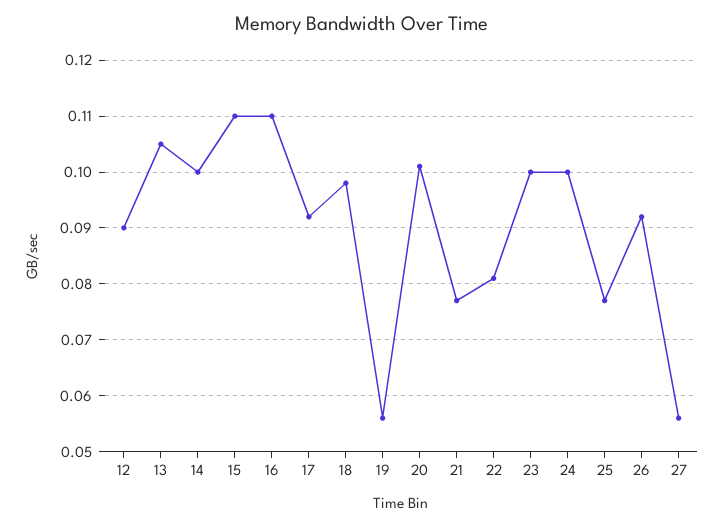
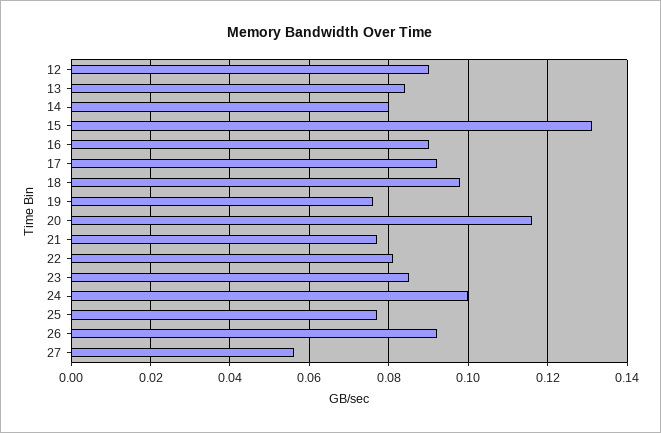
  {
    "12": 0.09,
-   "13": 0.105,
+   "13": 0.085,
-   "14": 0.1,
+   "14": 0.08,
-   "15": 0.11,
+   "15": 0.13,
-   "16": 0.11,
+   "16": 0.09,
    "17": 0.09,
    "18": 0.1,
-   "19": 0.055,
+   "19": 0.075,
-   "20": 0.1,
+   "20": 0.115,
    "21": 0.075,
    "22": 0.08,
-   "23": 0.1,
+   "23": 0.085,
    "24": 0.1,
    "25": 0.075,
    "26": 0.09,
    "27": 0.055
  }

